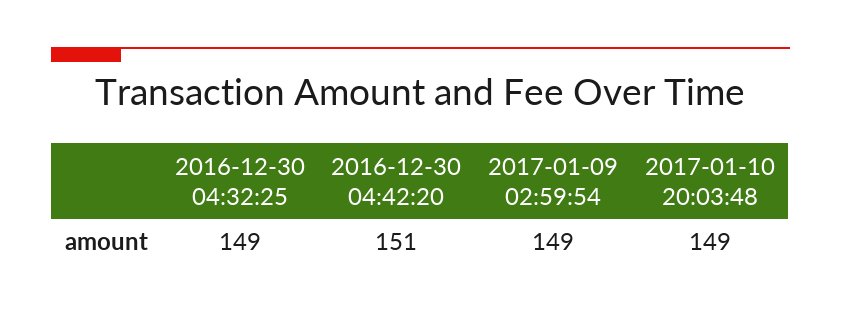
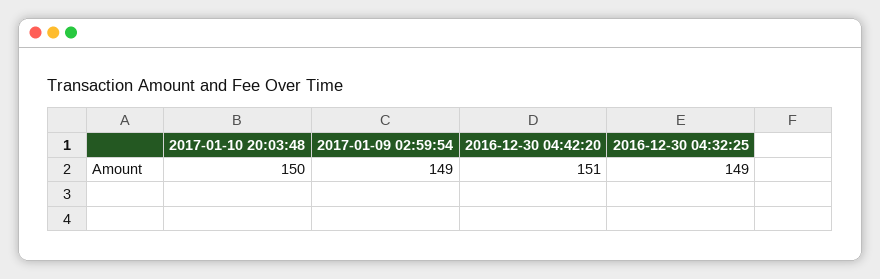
  {
    "2016-12-30 04:32:25": 149,
    "2016-12-30 04:42:20": 151,
    "2017-01-09 02:59:54": 149,
-   "2017-01-10 20:03:48": 149
+   "2017-01-10 20:03:48": 150
  }

